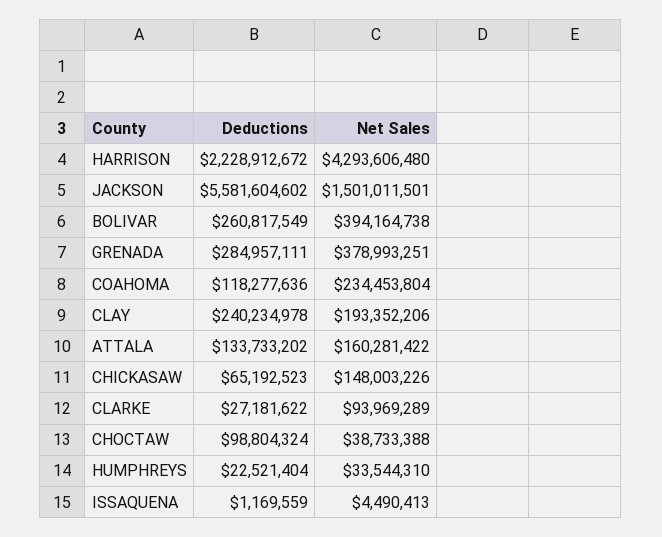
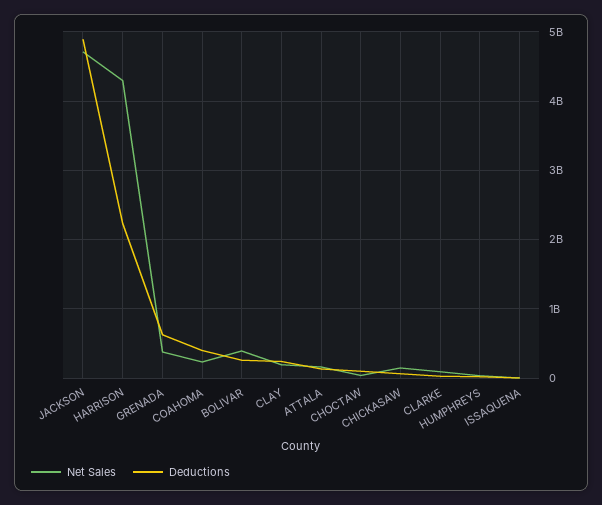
  {
    "Deductions": {
      "HARRISON": 2228912672,
-     "JACKSON": 5581604602,
+     "JACKSON": 4900000000,
      "BOLIVAR": 260817549,
-     "GRENADA": 284957111,
+     "GRENADA": 600000000,
-     "COAHOMA": 118277636,
+     "COAHOMA": 400000000,
      "CLAY": 240234978,
      "ATTALA": 133733202,
      "CHICKASAW": 65192523,
      "CLARKE": 27181622,
      "CHOCTAW": 98804324,
      "HUMPHREYS": 22521404,
      "ISSAQUENA": 1169559
    },
    "Net Sales": {
      "HARRISON": 4293606480,
-     "JACKSON": 1501011501,
+     "JACKSON": 4700000000,
      "BOLIVAR": 394164738,
      "GRENADA": 378993251,
      "COAHOMA": 234453804,
      "CLAY": 193352206,
      "ATTALA": 160281422,
      "CHICKASAW": 148003226,
      "CLARKE": 93969289,
      "CHOCTAW": 38733388,
      "HUMPHREYS": 33544310,
      "ISSAQUENA": 4490413
    }
  }

